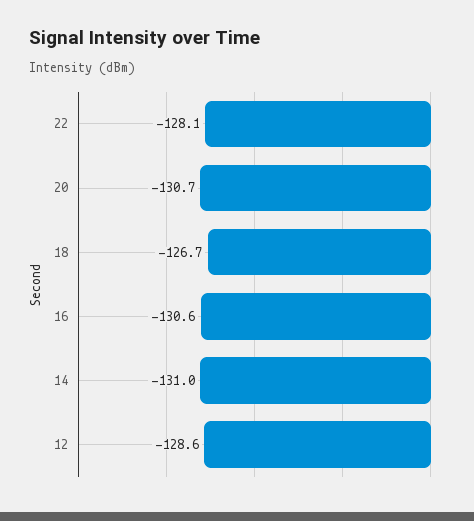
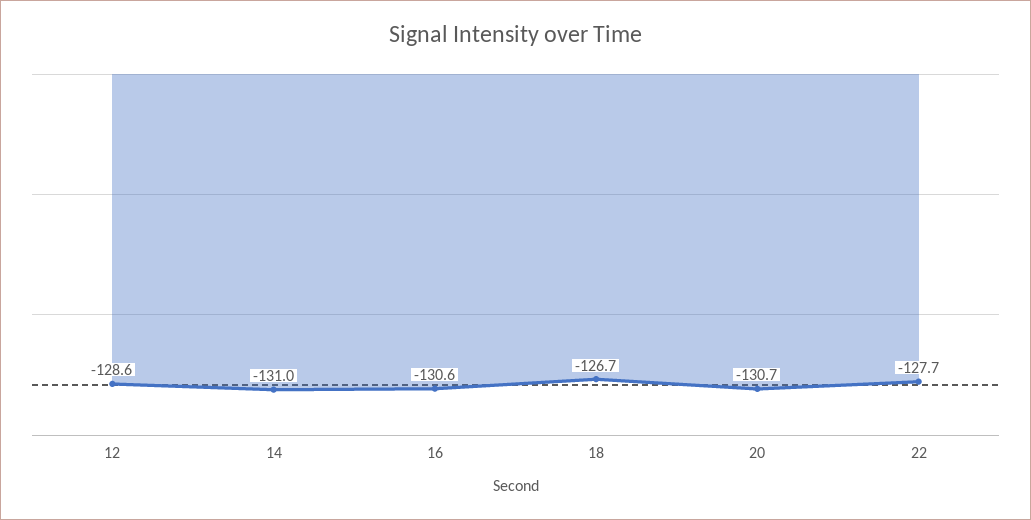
  {
-   "22": -128.1,
+   "22": -127.7,
    "20": -130.7,
    "18": -126.7,
    "16": -130.6,
    "14": -131,
    "12": -128.6
  }

